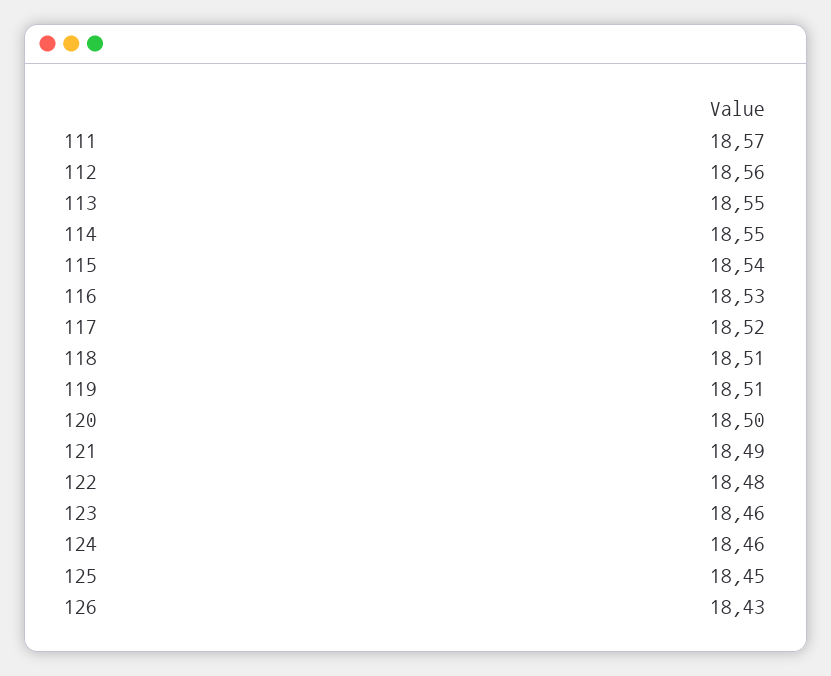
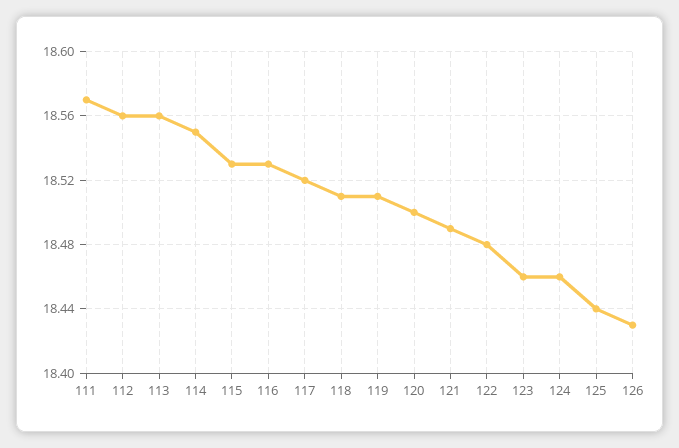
  {
    "111": 18.57,
    "112": 18.56,
-   "113": 18.55,
+   "113": 18.56,
    "114": 18.55,
-   "115": 18.54,
+   "115": 18.53,
    "116": 18.53,
    "117": 18.52,
    "118": 18.51,
    "119": 18.51,
    "120": 18.5,
    "121": 18.49,
    "122": 18.48,
    "123": 18.46,
    "124": 18.46,
-   "125": 18.45,
+   "125": 18.44,
    "126": 18.43
  }

